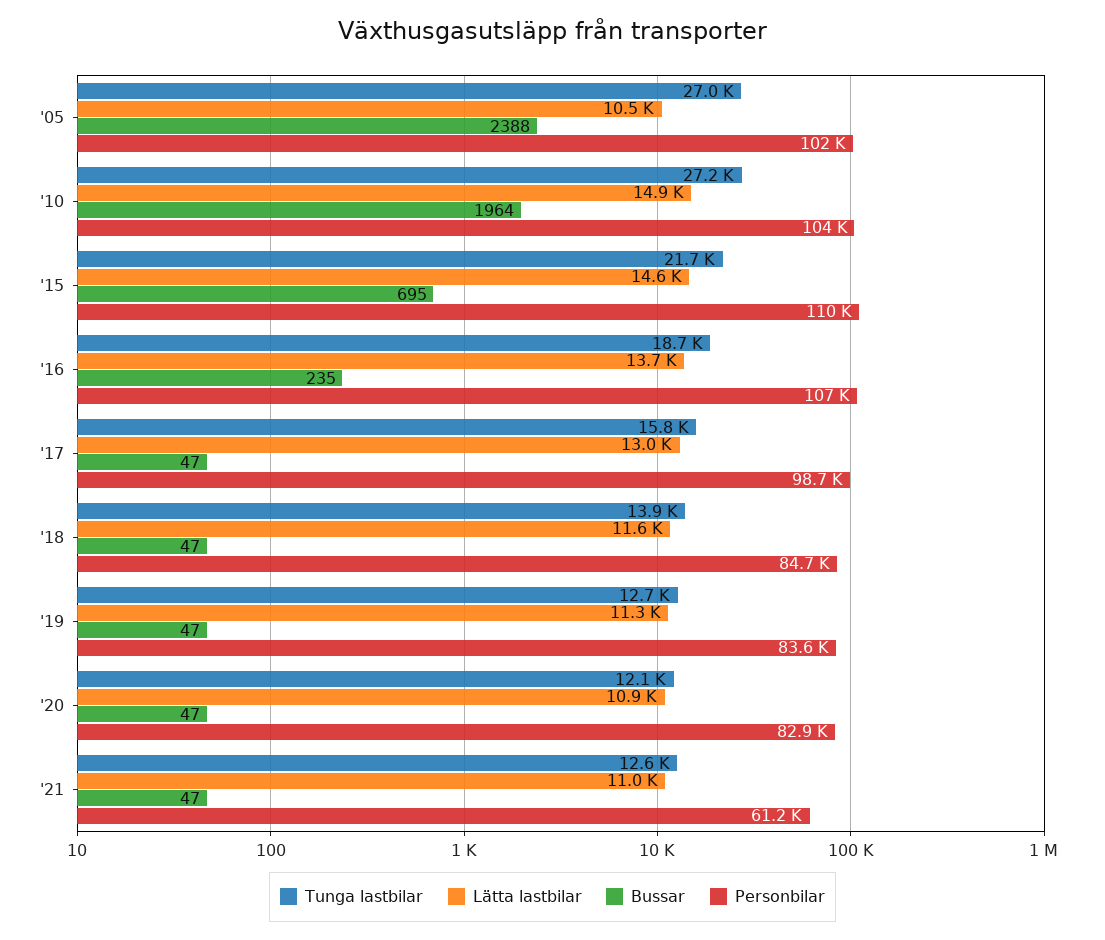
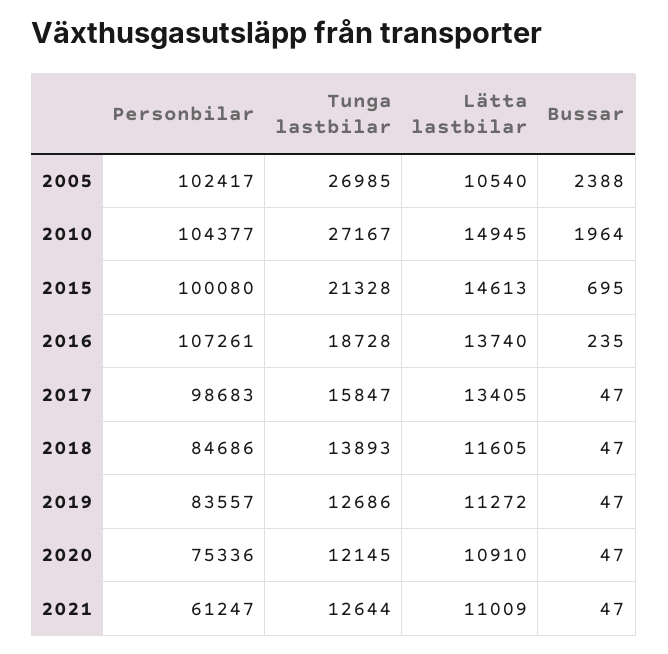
  {
    "Tunga lastbilar": {
      "'05": 26985,
      "'10": 27167,
-     "'15": 21700,
+     "'15": 21328,
      "'16": 18728,
      "'17": 15847,
      "'18": 13893,
      "'19": 12686,
      "'20": 12145,
      "'21": 12644
    },
    "Lätta lastbilar": {
      "'05": 10540,
      "'10": 14945,
      "'15": 14613,
      "'16": 13740,
-     "'17": 13000,
+     "'17": 13405,
      "'18": 11605,
      "'19": 11272,
      "'20": 10910,
      "'21": 11009
    },
    "Bussar": {
      "'05": 2388,
      "'10": 1964,
      "'15": 695,
      "'16": 235,
      "'17": 47,
      "'18": 47,
      "'19": 47,
      "'20": 47,
      "'21": 47
    },
    "Personbilar": {
      "'05": 102417,
      "'10": 104377,
-     "'15": 110000,
+     "'15": 100080,
      "'16": 107261,
      "'17": 98683,
      "'18": 84686,
      "'19": 83557,
-     "'20": 82900,
+     "'20": 75336,
      "'21": 61247
    }
  }

